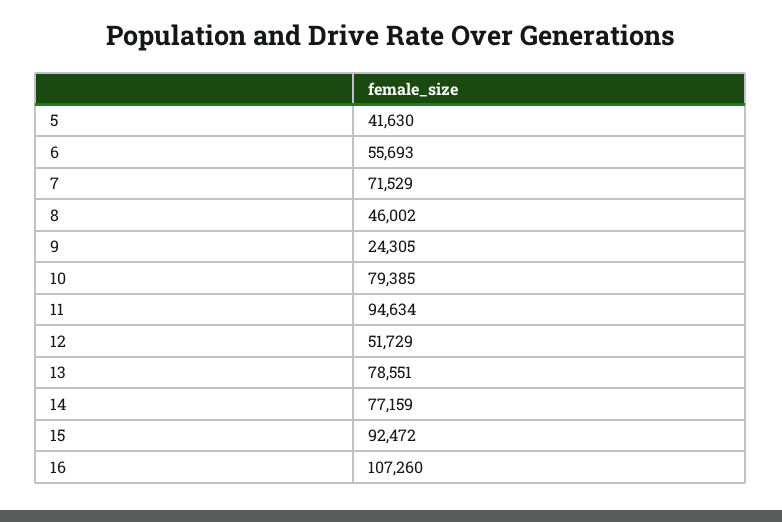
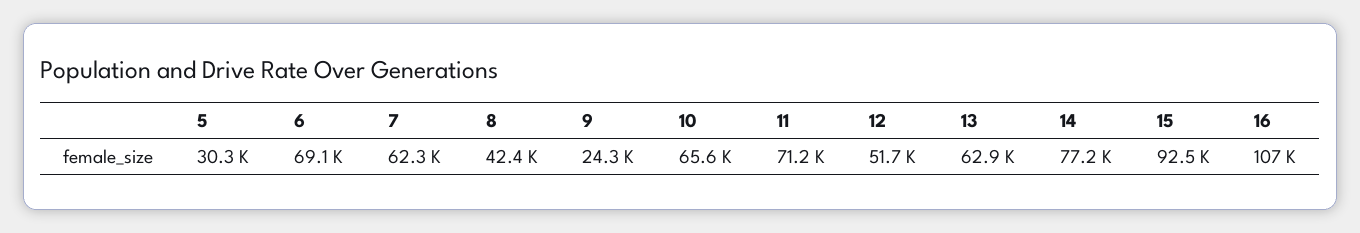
  {
-   "5": 41630,
+   "5": 30300,
-   "6": 55693,
+   "6": 69100,
-   "7": 71529,
+   "7": 62300,
-   "8": 46002,
+   "8": 42400,
    "9": 24305,
-   "10": 79385,
+   "10": 65600,
-   "11": 94634,
+   "11": 71200,
    "12": 51729,
-   "13": 78551,
+   "13": 62900,
    "14": 77159,
    "15": 92472,
    "16": 107260
  }

